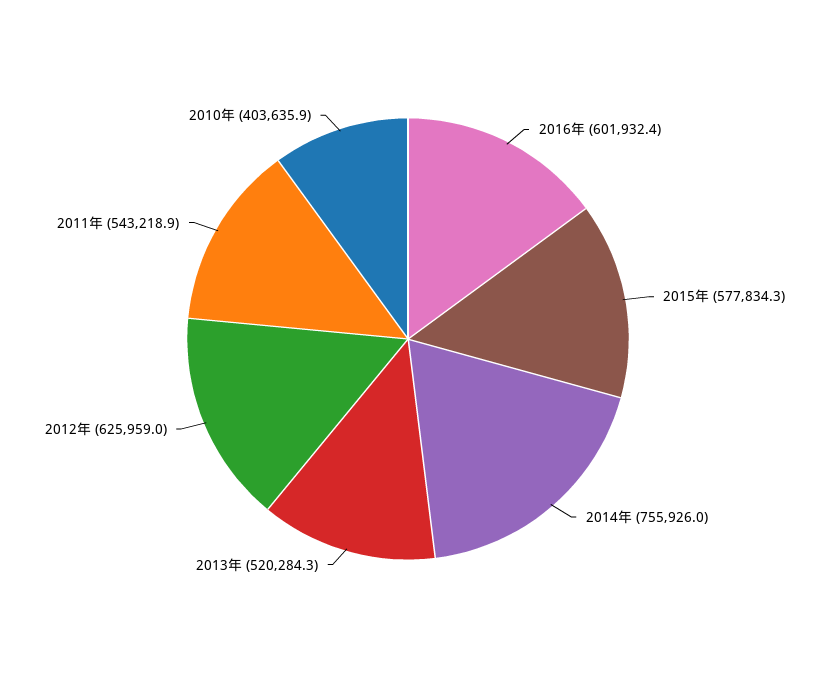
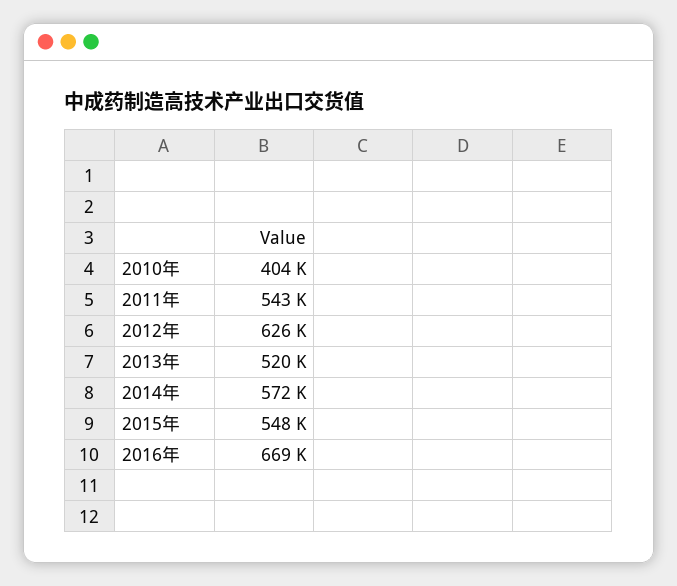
  {
-   "2016年": 601932.4,
+   "2016年": 669000,
-   "2015年": 577834.3,
+   "2015年": 548000,
-   "2014年": 755926,
+   "2014年": 572000,
    "2013年": 520284.3,
    "2012年": 625959,
    "2011年": 543218.9,
    "2010年": 403635.9
  }

